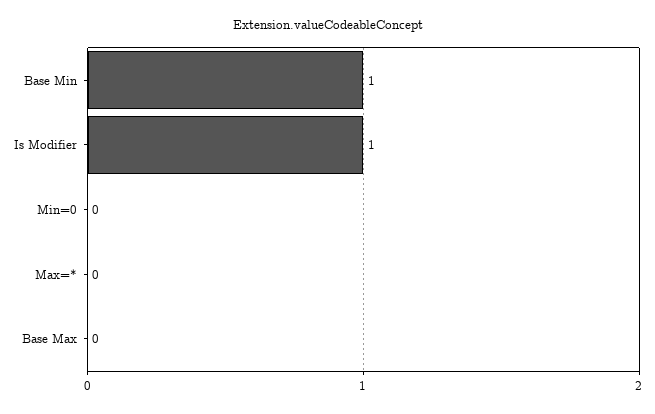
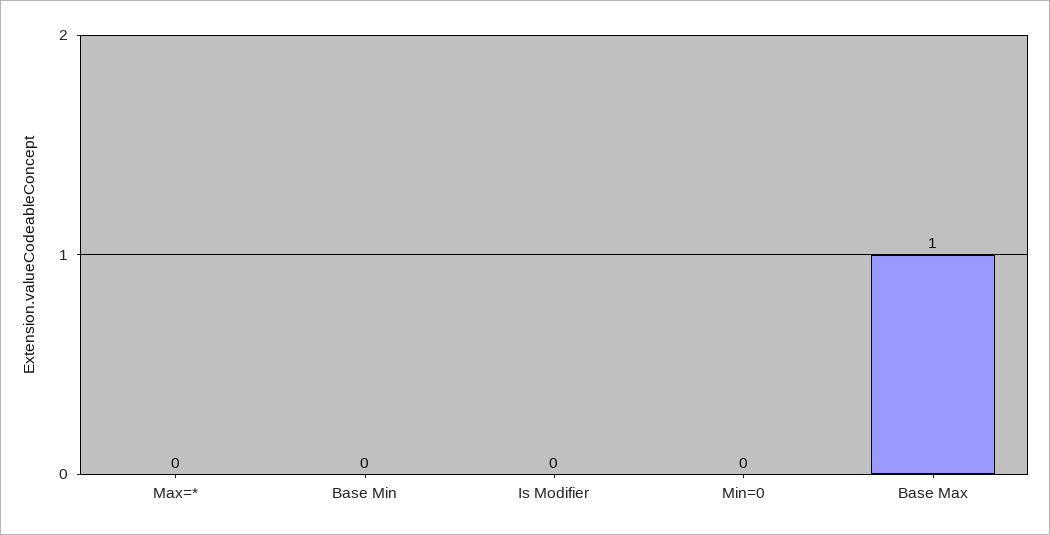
  {
-   "Base Min": 1,
+   "Base Min": 0,
-   "Is Modifier": 1,
+   "Is Modifier": 0,
    "Min=0": 0,
    "Max=*": 0,
-   "Base Max": 0
+   "Base Max": 1
  }

